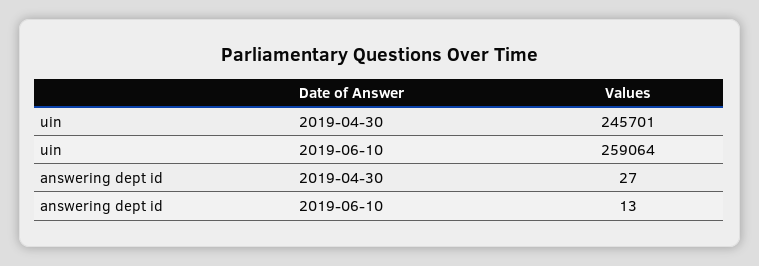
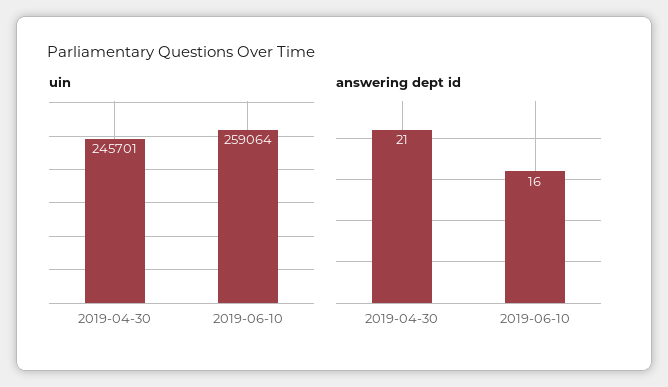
  {
    "uin": {
      "2019-04-30": 245701,
      "2019-06-10": 259064
    },
    "answering dept id": {
-     "2019-04-30": 27,
+     "2019-04-30": 21,
-     "2019-06-10": 13
+     "2019-06-10": 16
    }
  }

